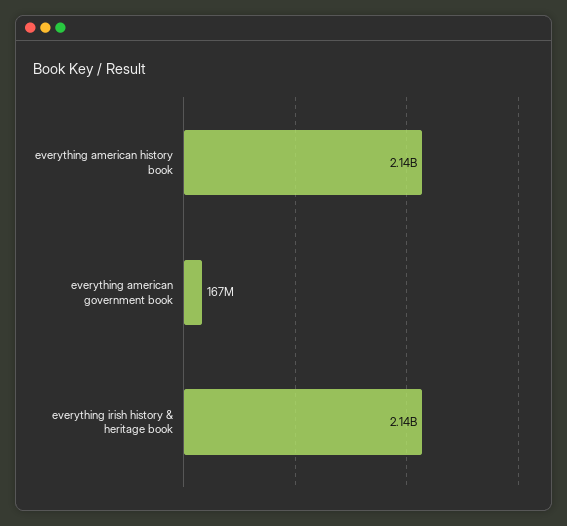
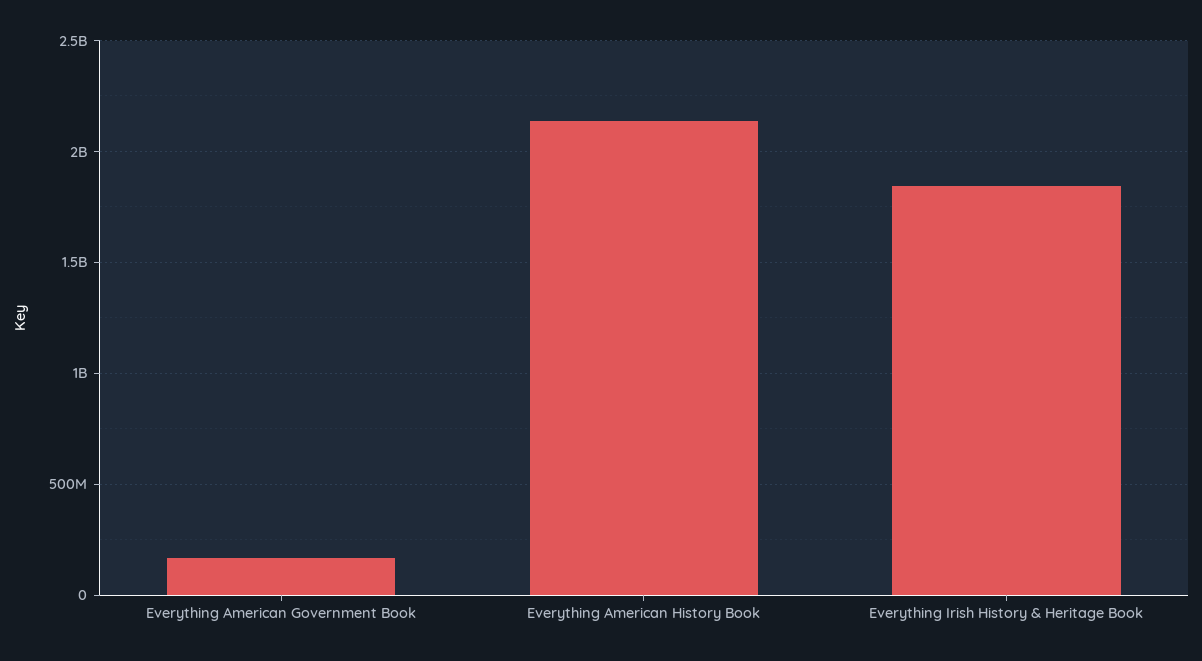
  {
    "everything american history book": 2140000000,
    "everything american government book": 167000000,
-   "everything irish history & heritage book": 2140000000
+   "everything irish history & heritage book": 1850000000
  }

